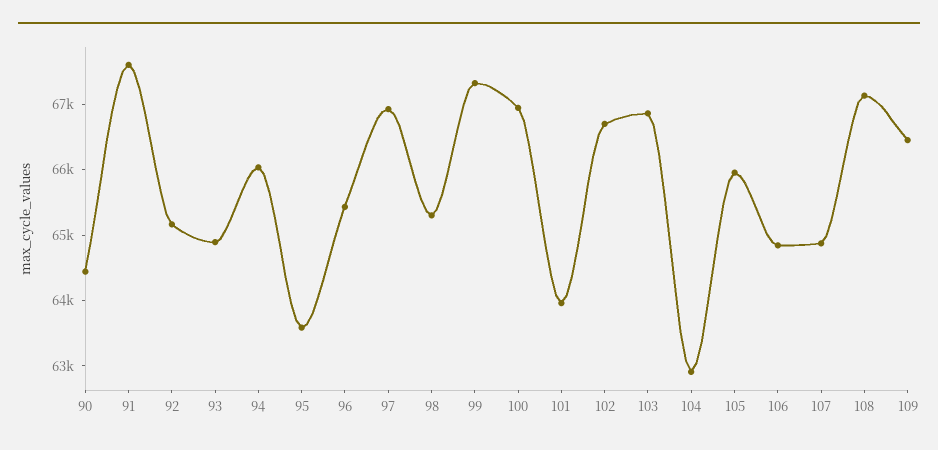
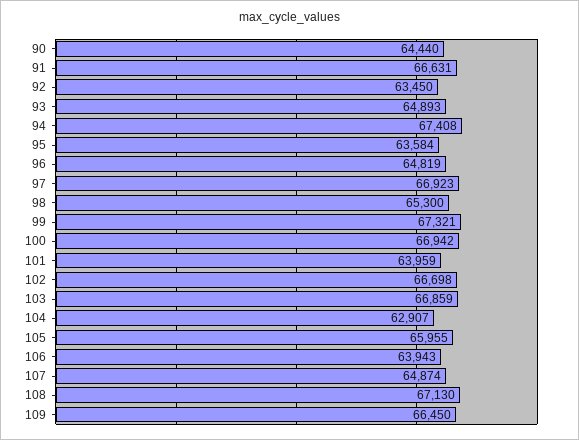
  {
    "90": 64440,
-   "91": 67600,
+   "91": 66631,
-   "92": 65200,
+   "92": 63450,
    "93": 64893,
-   "94": 66000,
+   "94": 67408,
    "95": 63584,
-   "96": 65400,
+   "96": 64819,
    "97": 66923,
    "98": 65300,
    "99": 67321,
    "100": 66942,
    "101": 63959,
    "102": 66698,
    "103": 66859,
    "104": 62907,
    "105": 65955,
-   "106": 64800,
+   "106": 63943,
    "107": 64874,
    "108": 67130,
    "109": 66450
  }

